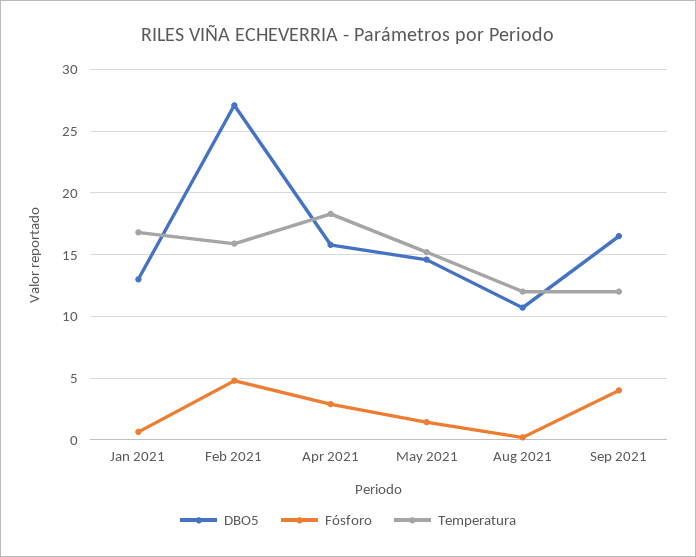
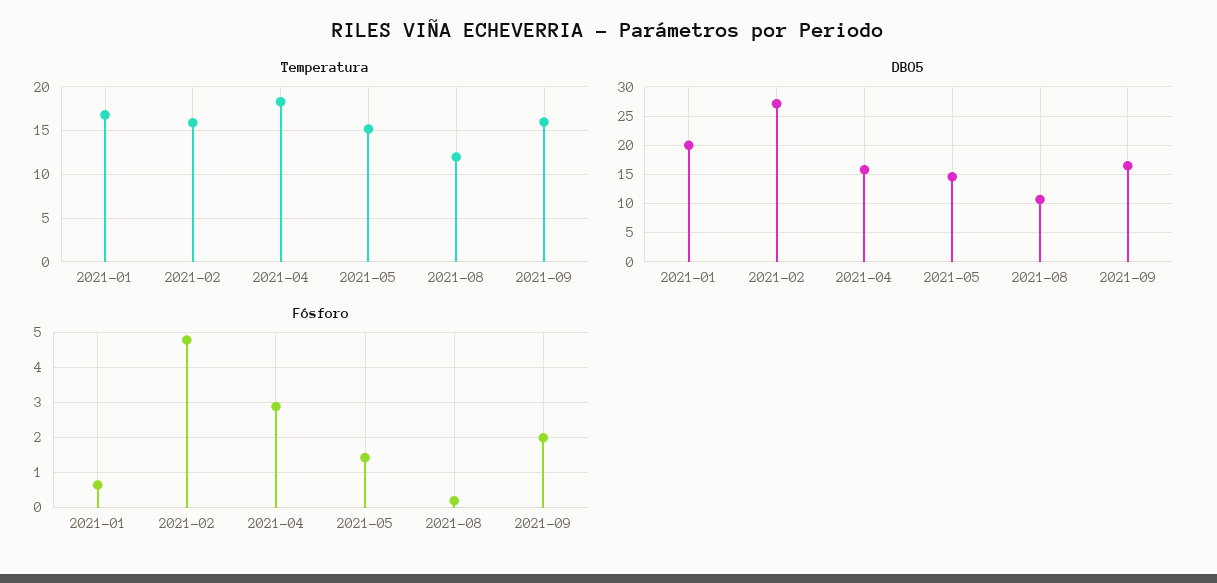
  {
    "DBO5": {
-     "Jan 2021": 13,
+     "Jan 2021": 20,
      "Feb 2021": 27,
      "Apr 2021": 16,
      "May 2021": 14.5,
      "Aug 2021": 10.5,
      "Sep 2021": 16.5
    },
    "Fósforo": {
      "Jan 2021": 0.6,
      "Feb 2021": 4.8,
      "Apr 2021": 2.8,
      "May 2021": 1.4,
      "Aug 2021": 0.2,
-     "Sep 2021": 4
+     "Sep 2021": 2
    },
    "Temperatura": {
      "Jan 2021": 17,
      "Feb 2021": 16,
      "Apr 2021": 18.5,
      "May 2021": 15,
      "Aug 2021": 12,
-     "Sep 2021": 12
+     "Sep 2021": 16
    }
  }

